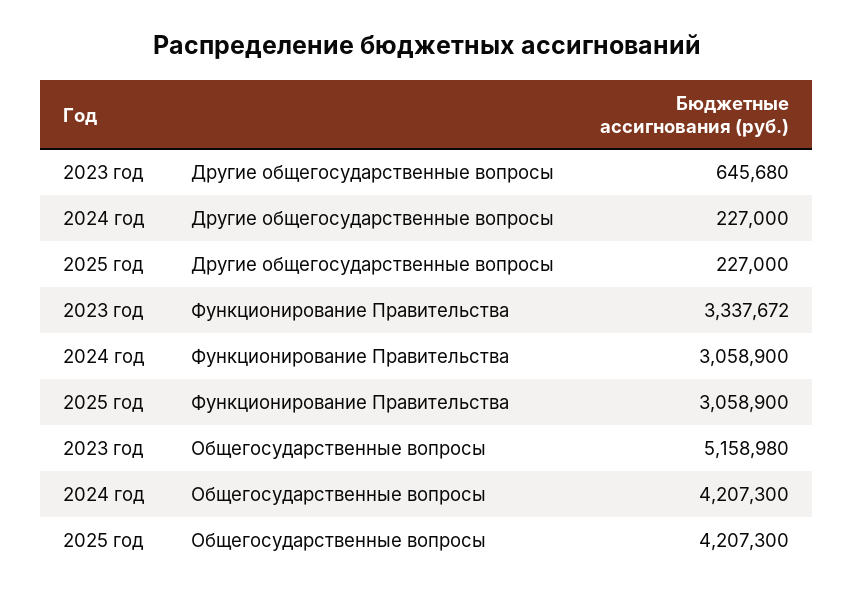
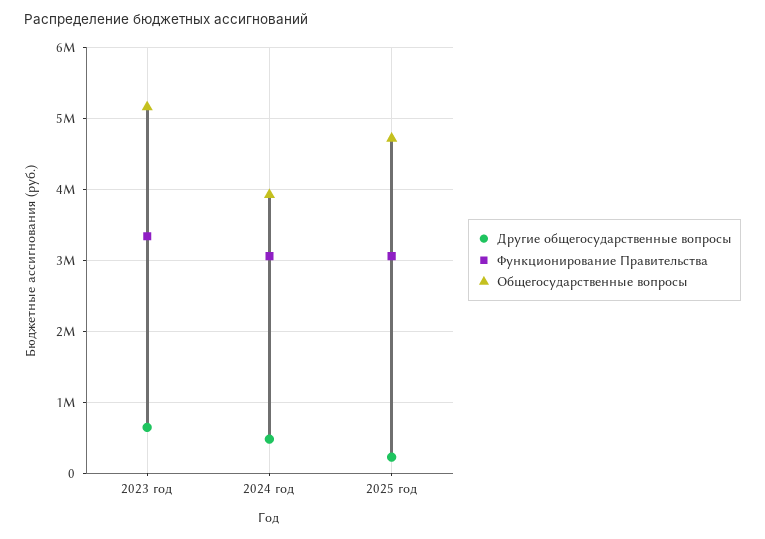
  {
    "Другие общегосударственные вопросы": {
      "2023 год": 645680,
-     "2024 год": 227000,
+     "2024 год": 500000,
      "2025 год": 227000
    },
    "Функционирование Правительства": {
      "2023 год": 3337672,
      "2024 год": 3058900,
      "2025 год": 3058900
    },
    "Общегосударственные вопросы": {
      "2023 год": 5158980,
-     "2024 год": 4207300,
+     "2024 год": 3900000,
-     "2025 год": 4207300
+     "2025 год": 4700000
    }
  }

